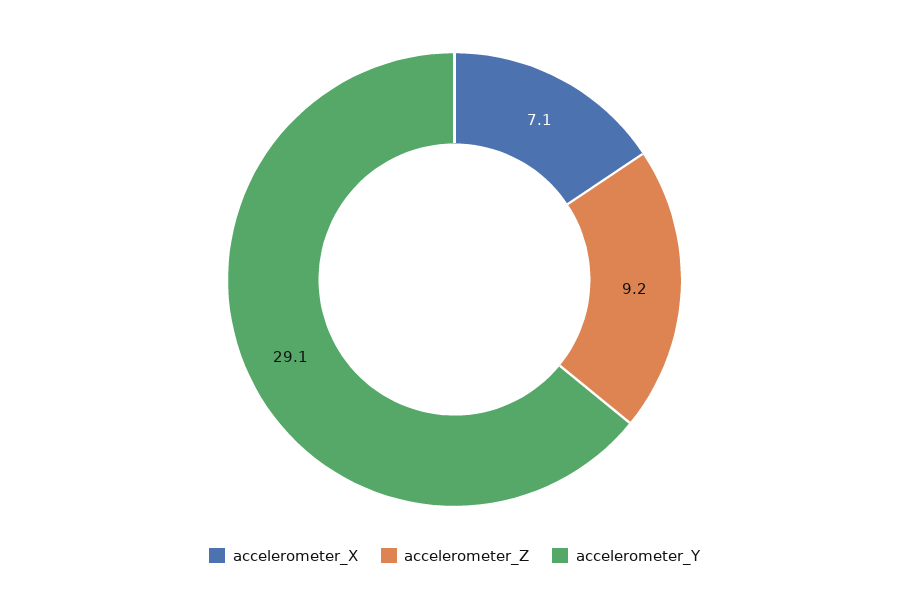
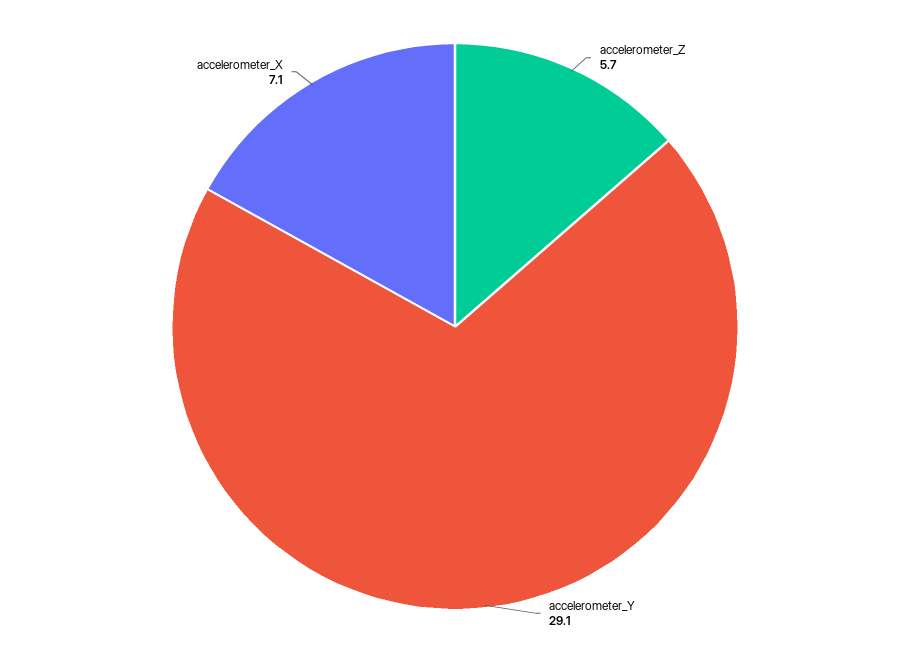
  {
    "accelerometer_X": 7.1,
-   "accelerometer_Z": 9.2,
+   "accelerometer_Z": 5.7,
    "accelerometer_Y": 29.1
  }

